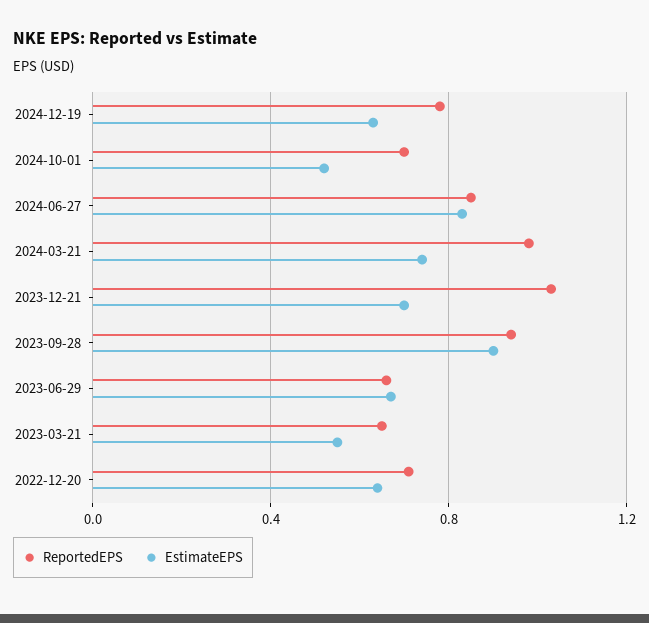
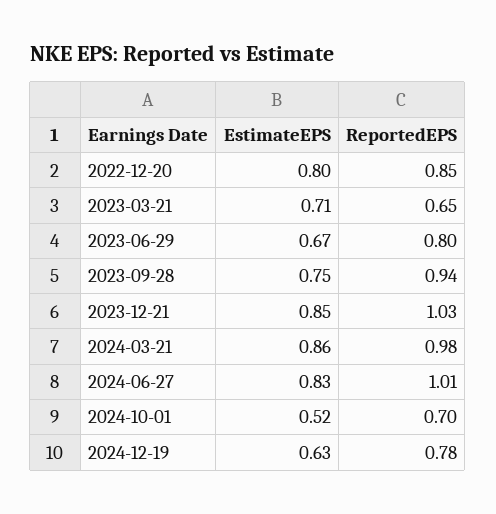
  {
    "ReportedEPS": {
      "2024-12-19": 0.78,
      "2024-10-01": 0.7,
-     "2024-06-27": 0.85,
+     "2024-06-27": 1.01,
      "2024-03-21": 0.98,
      "2023-12-21": 1.03,
      "2023-09-28": 0.94,
-     "2023-06-29": 0.65,
+     "2023-06-29": 0.8,
      "2023-03-21": 0.65,
-     "2022-12-20": 0.7
+     "2022-12-20": 0.85
    },
    "EstimateEPS": {
      "2024-12-19": 0.63,
      "2024-10-01": 0.52,
      "2024-06-27": 0.83,
-     "2024-03-21": 0.75,
+     "2024-03-21": 0.86,
-     "2023-12-21": 0.7,
+     "2023-12-21": 0.85,
-     "2023-09-28": 0.9,
+     "2023-09-28": 0.75,
      "2023-06-29": 0.67,
-     "2023-03-21": 0.55,
+     "2023-03-21": 0.71,
-     "2022-12-20": 0.65
+     "2022-12-20": 0.8
    }
  }

